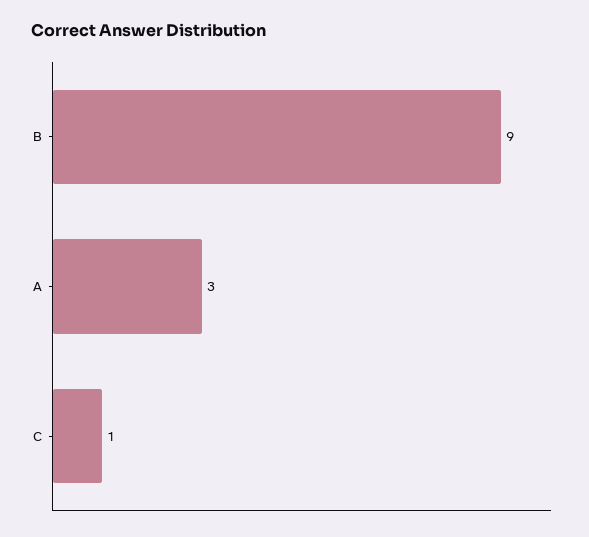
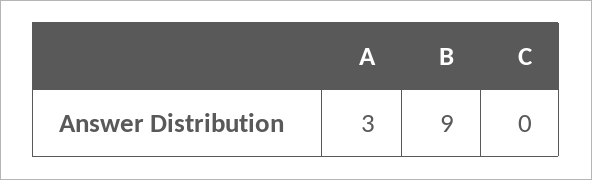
  {
    "B": 9,
    "A": 3,
-   "C": 1
+   "C": 0
  }

